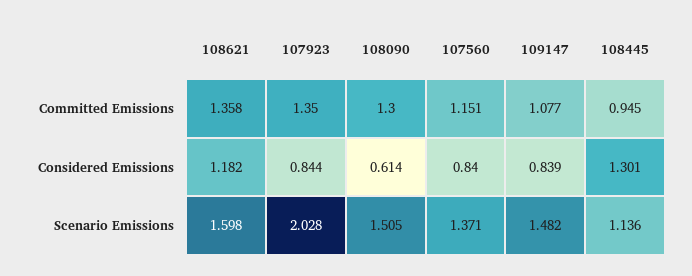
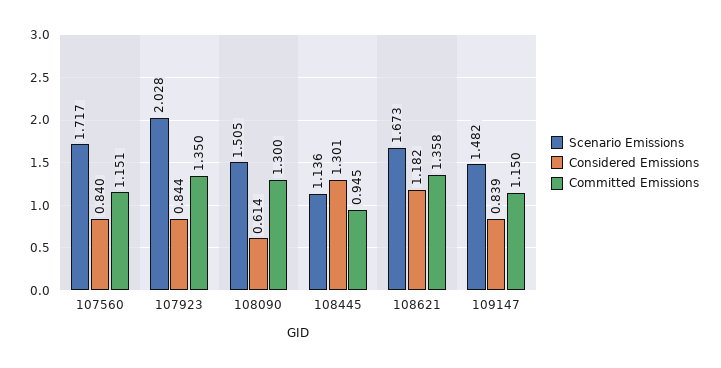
  {
    "Committed Emissions": {
      "108621": 1.358,
      "107923": 1.35,
      "108090": 1.3,
      "107560": 1.151,
-     "109147": 1.077,
+     "109147": 1.15,
      "108445": 0.945
    },
    "Considered Emissions": {
      "108621": 1.182,
      "107923": 0.844,
      "108090": 0.614,
      "107560": 0.84,
      "109147": 0.839,
      "108445": 1.301
    },
    "Scenario Emissions": {
-     "108621": 1.598,
+     "108621": 1.673,
      "107923": 2.028,
      "108090": 1.505,
-     "107560": 1.371,
+     "107560": 1.717,
      "109147": 1.482,
      "108445": 1.136
    }
  }

